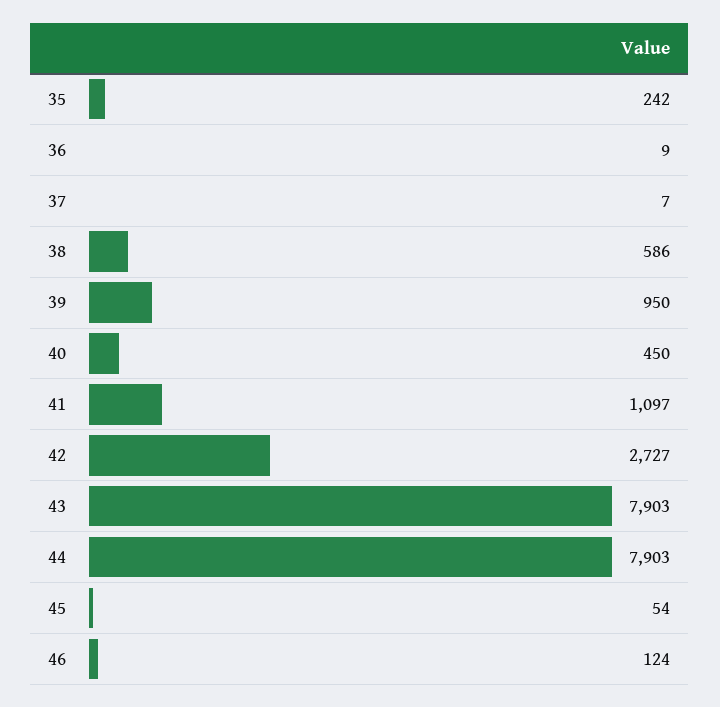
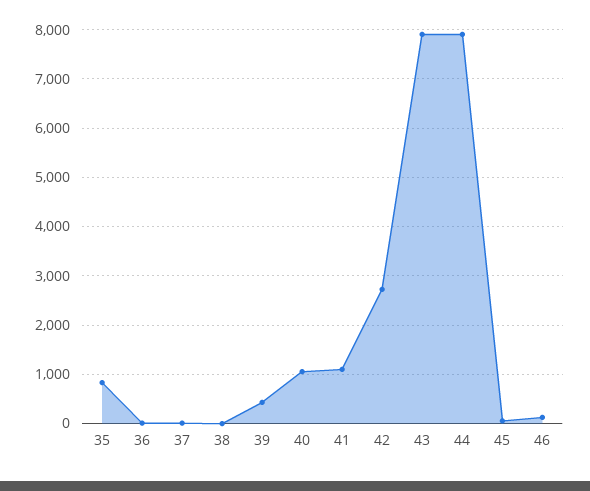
  {
-   "35": 242,
+   "35": 800,
    "36": 9,
    "37": 7,
-   "38": 586,
+   "38": 0,
-   "39": 950,
+   "39": 400,
-   "40": 450,
+   "40": 1000,
    "41": 1097,
    "42": 2727,
    "43": 7903,
    "44": 7903,
    "45": 54,
    "46": 124
  }

